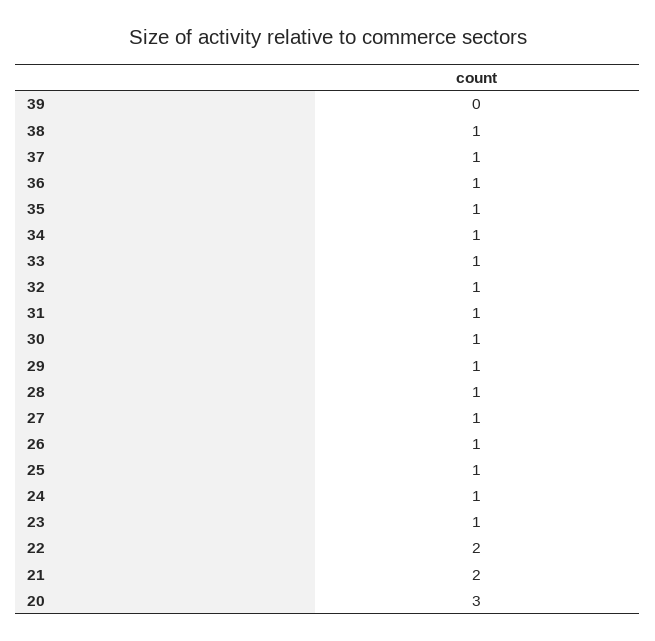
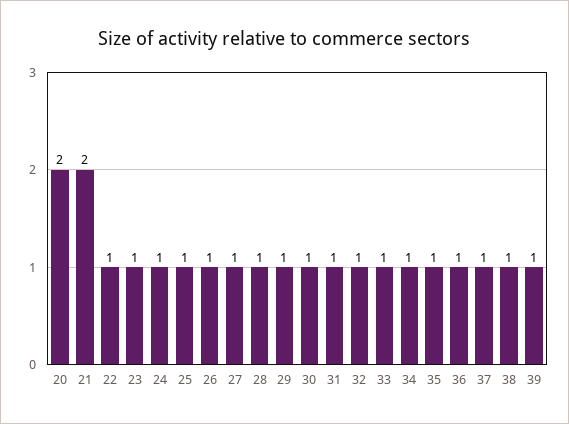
  {
-   "39": 0,
+   "39": 1,
    "38": 1,
    "37": 1,
    "36": 1,
    "35": 1,
    "34": 1,
    "33": 1,
    "32": 1,
    "31": 1,
    "30": 1,
    "29": 1,
    "28": 1,
    "27": 1,
    "26": 1,
    "25": 1,
    "24": 1,
    "23": 1,
-   "22": 2,
+   "22": 1,
    "21": 2,
-   "20": 3
+   "20": 2
  }

